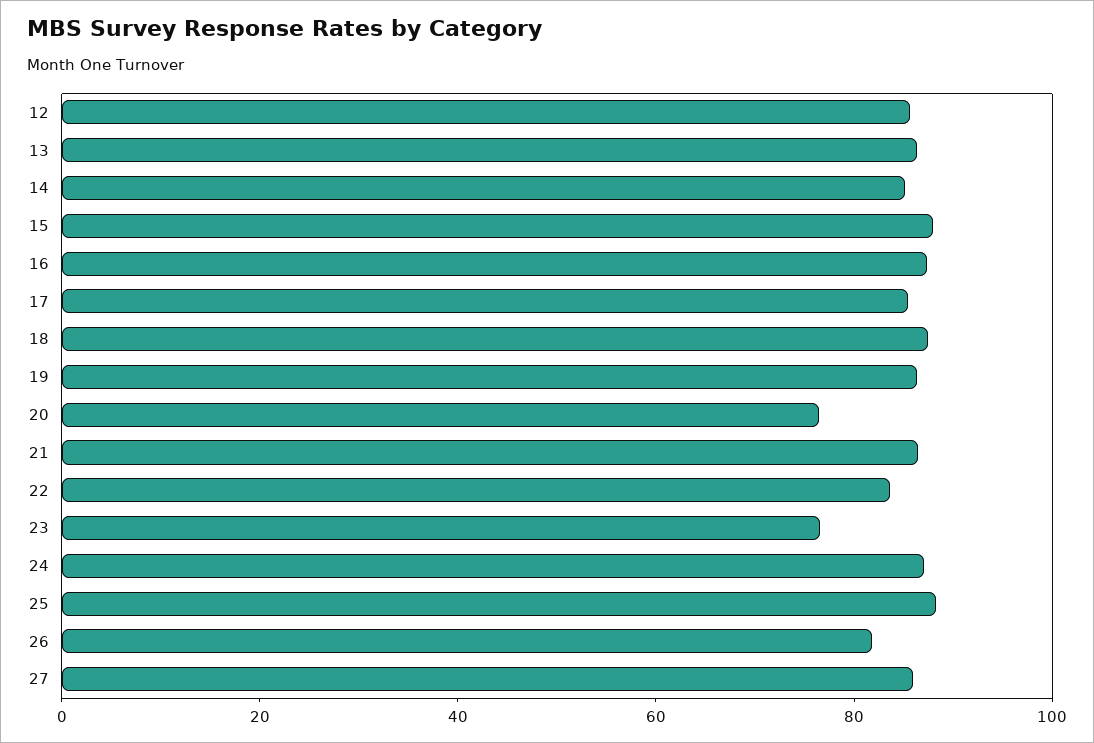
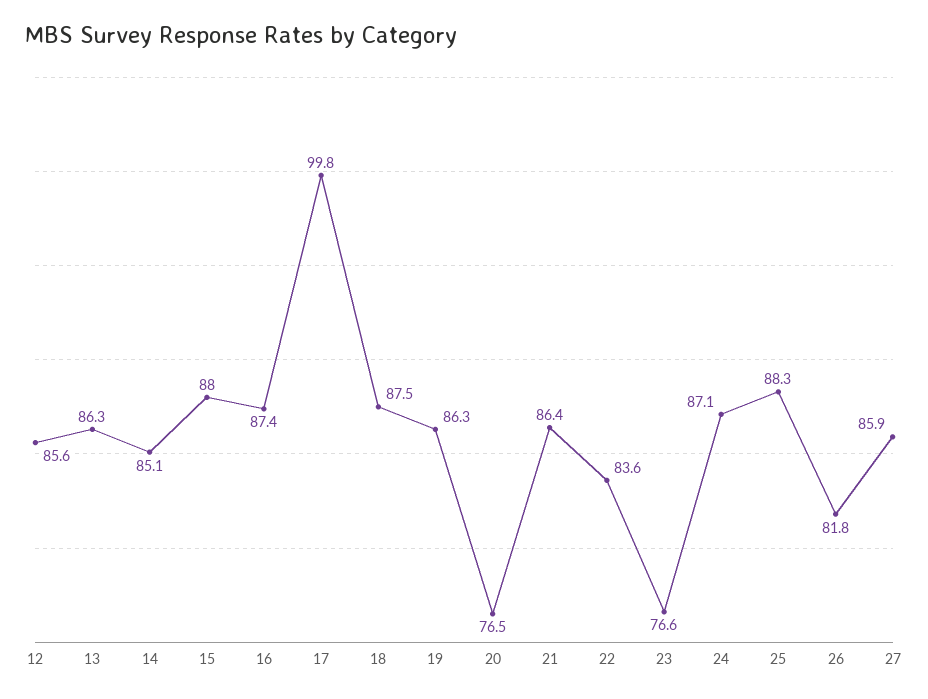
  {
    "12": 85.6,
    "13": 86.3,
    "14": 85.1,
    "15": 88,
    "16": 87.4,
-   "17": 85,
+   "17": 99.8,
    "18": 87.5,
    "19": 86.3,
    "20": 76.5,
    "21": 86.4,
    "22": 83.6,
    "23": 76.6,
    "24": 87.1,
    "25": 88.3,
    "26": 81.8,
    "27": 85.9
  }

